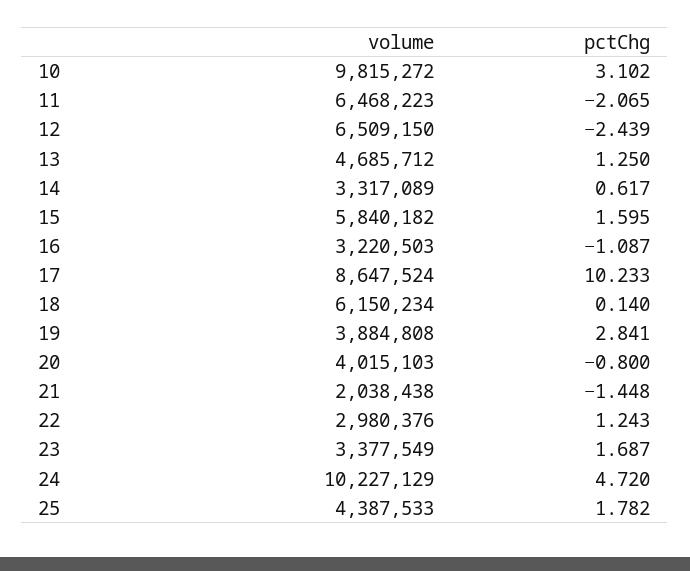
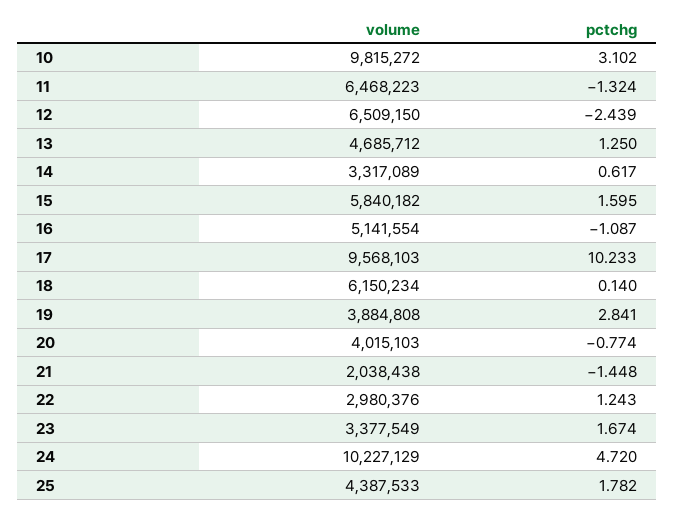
  {
    "volume": {
      "10": 9815272,
      "11": 6468223,
      "12": 6509150,
      "13": 4685712,
      "14": 3317089,
      "15": 5840182,
-     "16": 3220503,
+     "16": 5141554,
-     "17": 8647524,
+     "17": 9568103,
      "18": 6150234,
      "19": 3884808,
      "20": 4015103,
      "21": 2038438,
      "22": 2980376,
      "23": 3377549,
      "24": 10227129,
      "25": 4387533
    },
    "pctChg": {
      "10": 3.102,
-     "11": -2.065,
+     "11": -1.324,
      "12": -2.439,
      "13": 1.25,
      "14": 0.617,
      "15": 1.595,
      "16": -1.087,
      "17": 10.233,
      "18": 0.14,
      "19": 2.841,
-     "20": -0.8,
+     "20": -0.774,
      "21": -1.448,
      "22": 1.243,
-     "23": 1.687,
+     "23": 1.674,
      "24": 4.72,
      "25": 1.782
    }
  }

